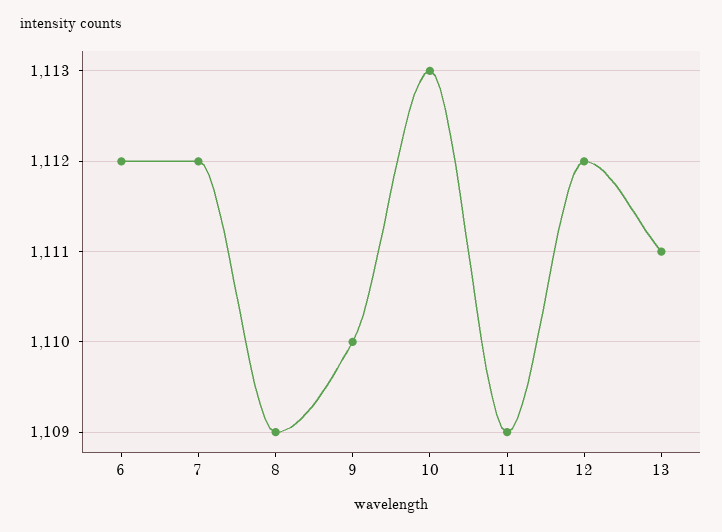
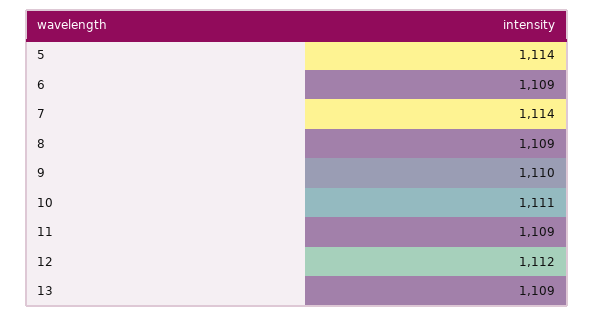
  {
-   "6": 1112,
+   "6": 1109,
-   "7": 1112,
+   "7": 1114,
    "8": 1109,
    "9": 1110,
-   "10": 1113,
+   "10": 1111,
    "11": 1109,
    "12": 1112,
-   "13": 1111
+   "13": 1109,
+   "5": 1114
  }

